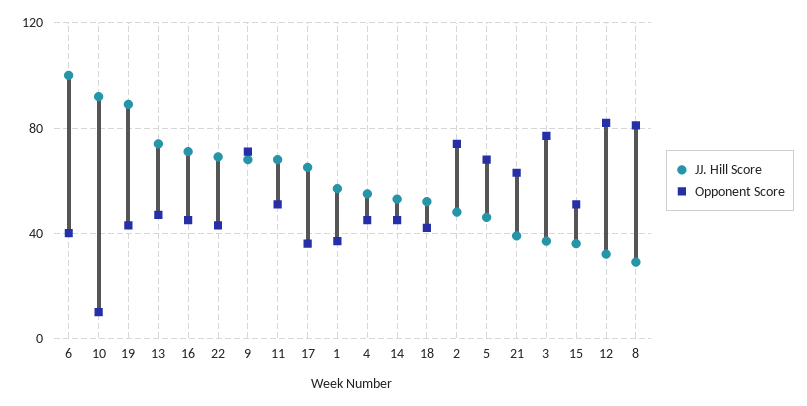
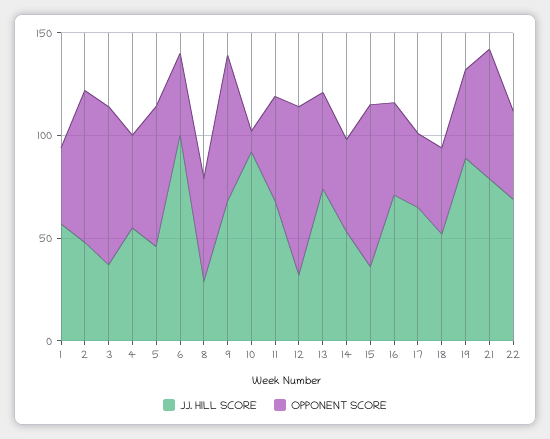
  {
    "JJ. Hill Score": {
      "6": 100,
      "10": 90,
      "19": 90,
      "13": 75,
      "16": 70,
      "22": 70,
      "9": 70,
      "11": 70,
      "17": 65,
      "1": 55,
      "4": 55,
      "14": 55,
      "18": 50,
      "2": 50,
      "5": 45,
-     "21": 40,
+     "21": 80,
      "3": 35,
      "15": 35,
      "12": 30,
      "8": 30
    },
    "Opponent Score": {
      "6": 40,
      "10": 10,
      "19": 45,
      "13": 45,
      "16": 45,
      "22": 45,
      "9": 70,
      "11": 50,
      "17": 35,
      "1": 35,
      "4": 45,
      "14": 45,
      "18": 40,
      "2": 75,
      "5": 70,
      "21": 65,
      "3": 75,
-     "15": 50,
+     "15": 80,
      "12": 80,
-     "8": 80
+     "8": 50
    }
  }

